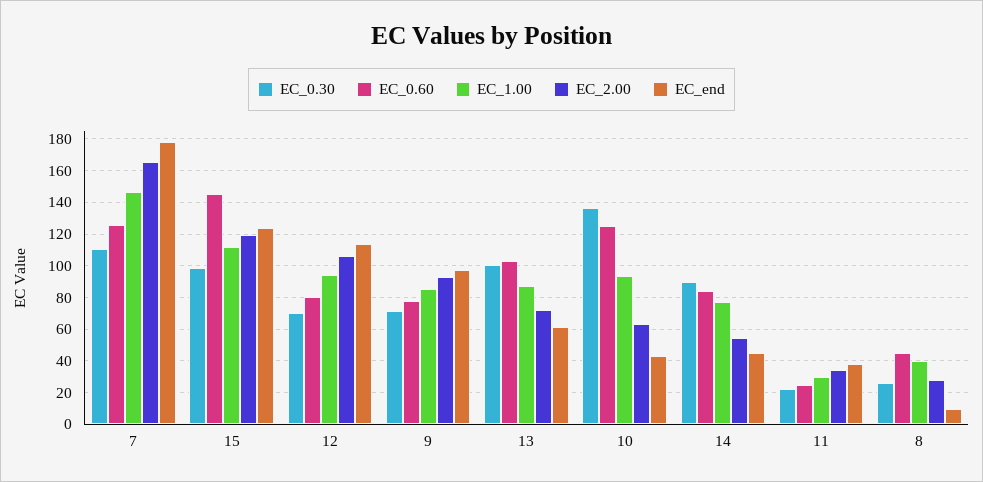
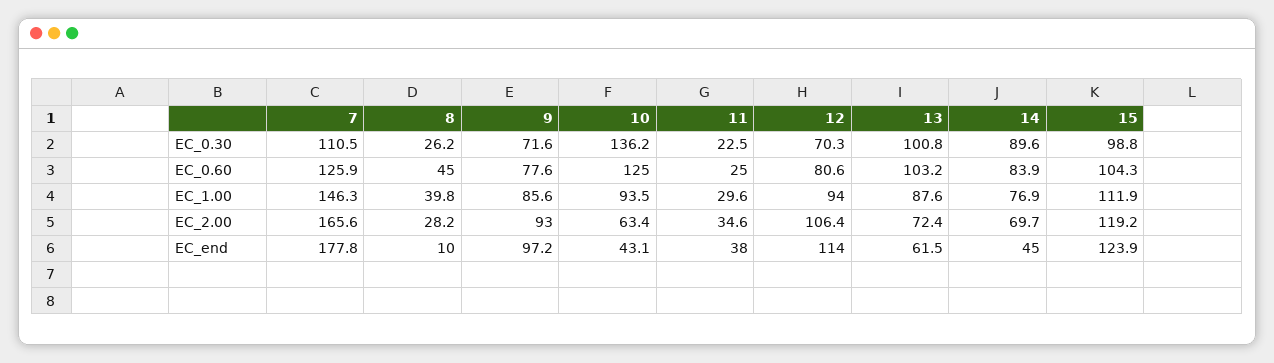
  {
    "EC_0.30": {
      "7": 110.5,
      "15": 98.8,
      "12": 70.3,
      "9": 71.6,
      "13": 100.8,
      "10": 136.2,
      "14": 89.6,
      "11": 22.5,
      "8": 26.2
    },
    "EC_0.60": {
      "7": 125.9,
-     "15": 145,
+     "15": 104.3,
      "12": 80.6,
      "9": 77.6,
      "13": 103.2,
      "10": 125,
      "14": 83.9,
      "11": 25,
      "8": 45
    },
    "EC_1.00": {
      "7": 146.3,
      "15": 111.9,
      "12": 94,
      "9": 85.6,
      "13": 87.6,
      "10": 93.5,
      "14": 76.9,
      "11": 29.6,
      "8": 39.8
    },
    "EC_2.00": {
      "7": 165.6,
      "15": 119.2,
      "12": 106.4,
      "9": 93,
      "13": 72.4,
      "10": 63.4,
-     "14": 55,
+     "14": 69.7,
      "11": 34.6,
      "8": 28.2
    },
    "EC_end": {
      "7": 177.8,
      "15": 123.9,
      "12": 114,
      "9": 97.2,
      "13": 61.5,
      "10": 43.1,
      "14": 45,
      "11": 38,
      "8": 10
    }
  }

